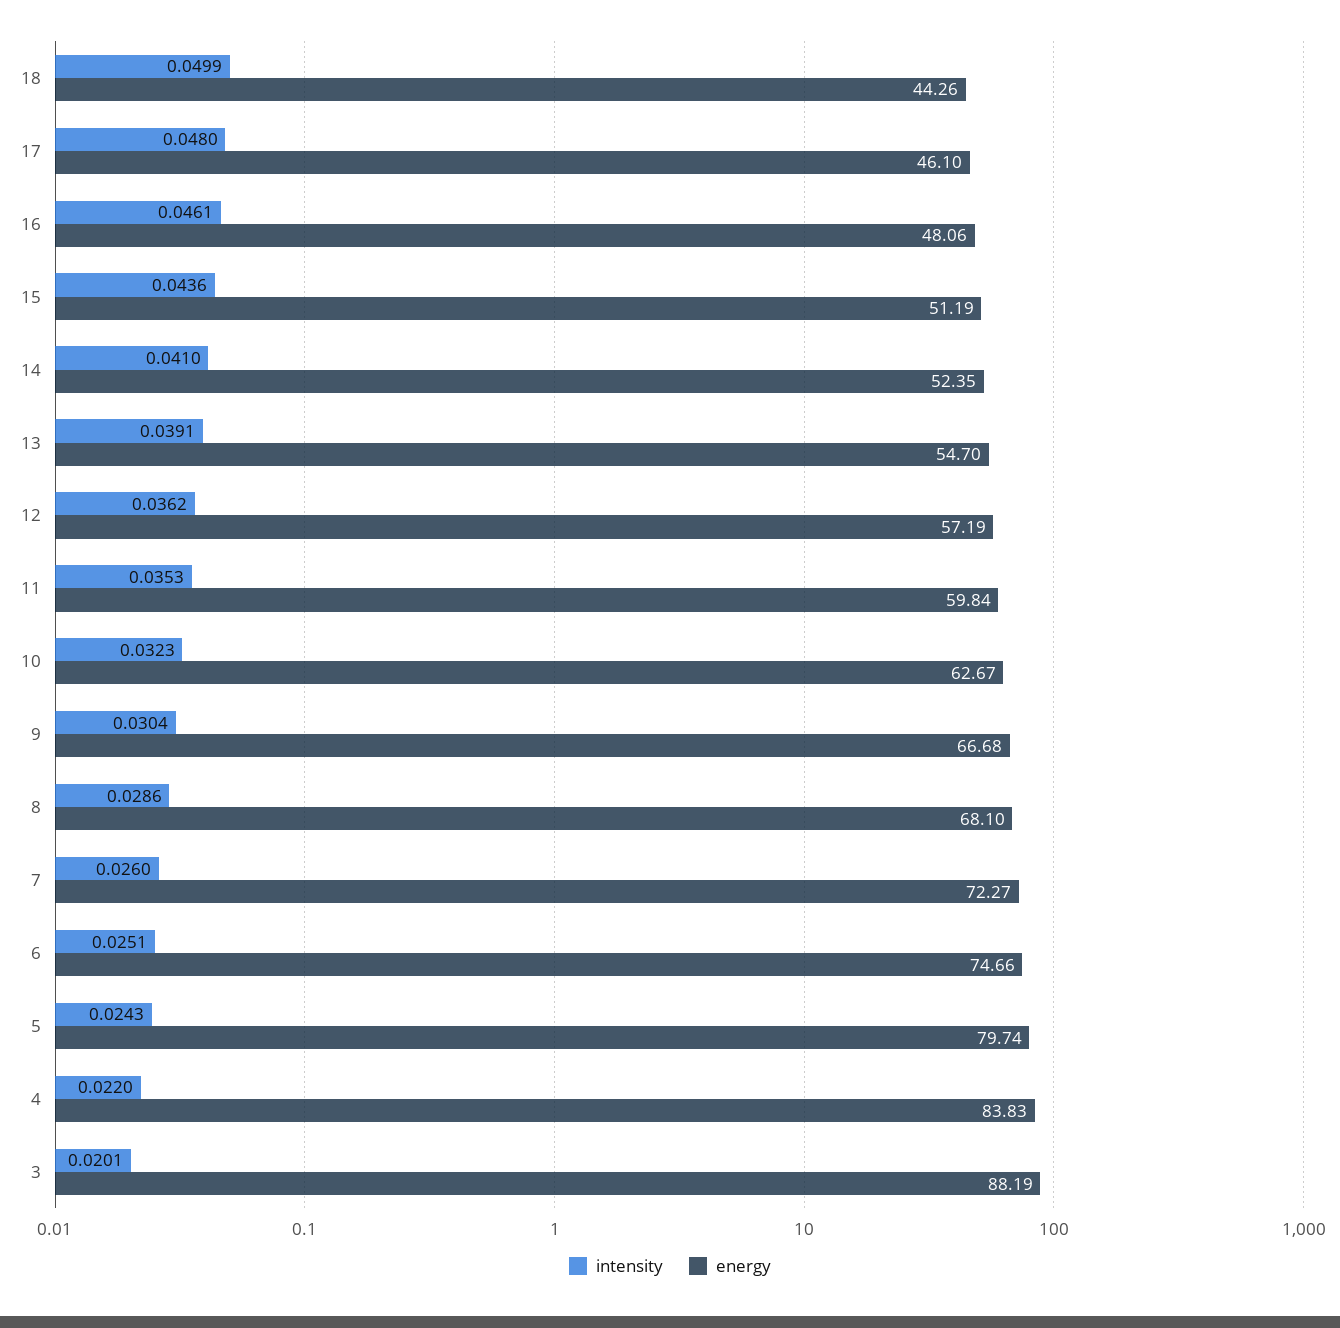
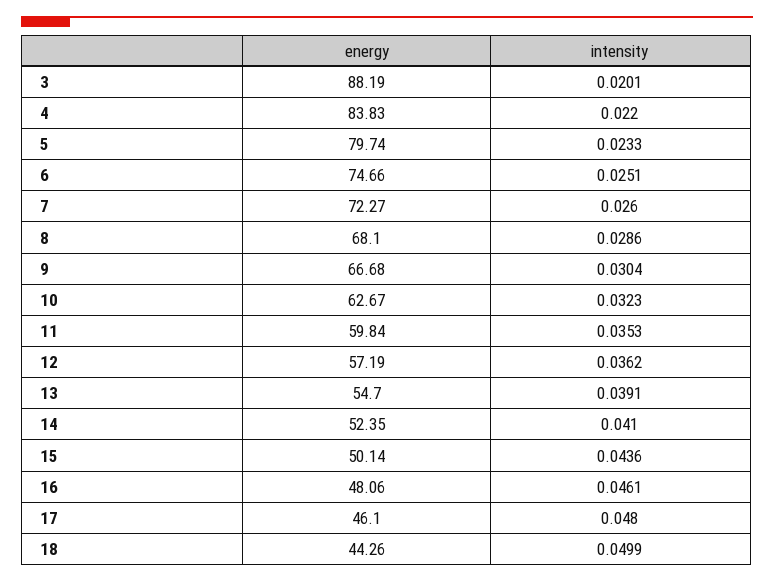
  {
    "intensity": {
      "18": 0.0499,
      "17": 0.048,
      "16": 0.0461,
      "15": 0.0436,
      "14": 0.041,
      "13": 0.0391,
      "12": 0.0362,
      "11": 0.0353,
      "10": 0.0323,
      "9": 0.0304,
      "8": 0.0286,
      "7": 0.026,
      "6": 0.0251,
-     "5": 0.0243,
+     "5": 0.0233,
      "4": 0.022,
      "3": 0.0201
    },
    "energy": {
      "18": 44.26,
      "17": 46.1,
      "16": 48.06,
-     "15": 51.19,
+     "15": 50.14,
      "14": 52.35,
      "13": 54.7,
      "12": 57.19,
      "11": 59.84,
      "10": 62.67,
      "9": 66.68,
      "8": 68.1,
      "7": 72.27,
      "6": 74.66,
      "5": 79.74,
      "4": 83.83,
      "3": 88.19
    }
  }

